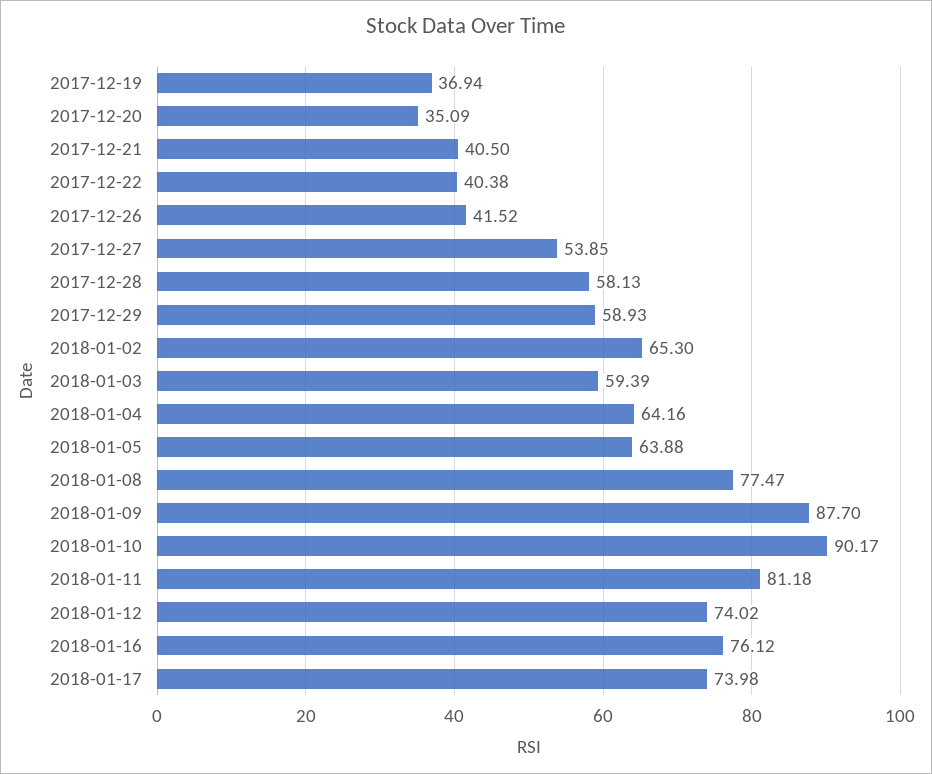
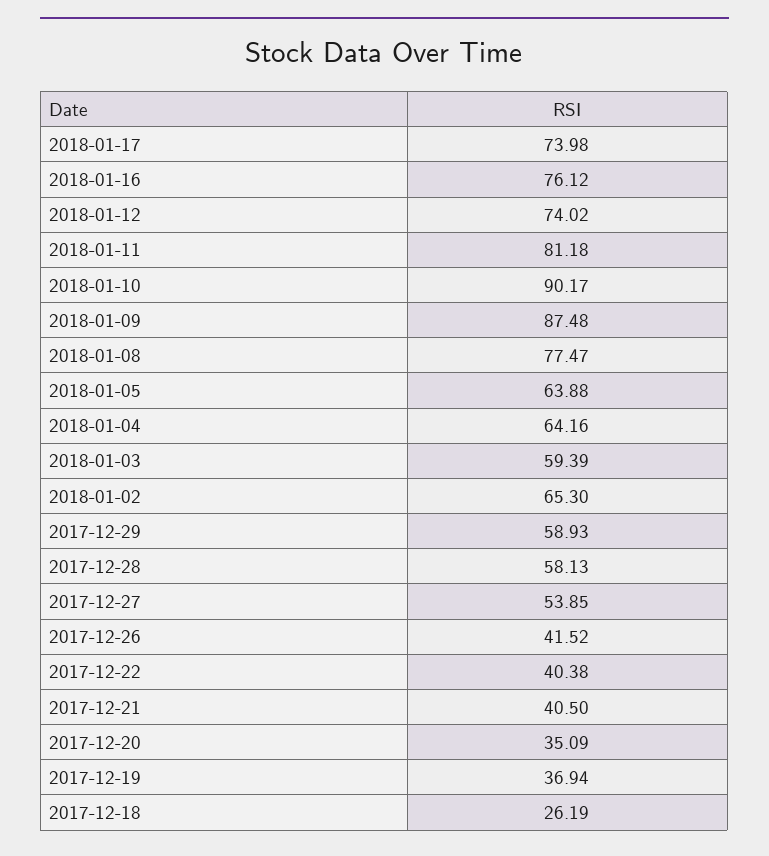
  {
    "2017-12-19": 36.94,
    "2017-12-20": 35.09,
    "2017-12-21": 40.5,
    "2017-12-22": 40.38,
    "2017-12-26": 41.52,
    "2017-12-27": 53.85,
    "2017-12-28": 58.13,
    "2017-12-29": 58.93,
    "2018-01-02": 65.3,
    "2018-01-03": 59.39,
    "2018-01-04": 64.16,
    "2018-01-05": 63.88,
    "2018-01-08": 77.47,
-   "2018-01-09": 87.7,
+   "2018-01-09": 87.48,
    "2018-01-10": 90.17,
    "2018-01-11": 81.18,
    "2018-01-12": 74.02,
    "2018-01-16": 76.12,
-   "2018-01-17": 73.98
+   "2018-01-17": 73.98,
+   "2017-12-18": 26.19
  }

